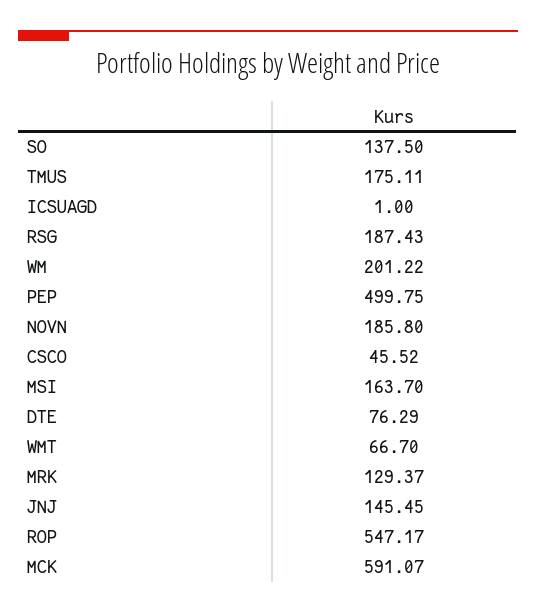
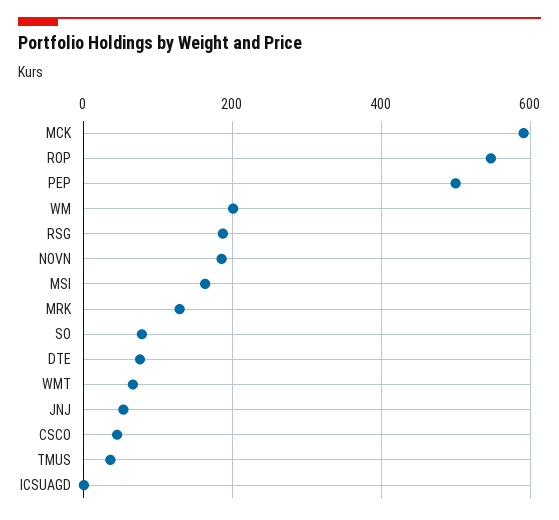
  {
-   "SO": 137.5,
+   "SO": 80,
-   "TMUS": 175.11,
+   "TMUS": 40,
    "ICSUAGD": 1,
    "RSG": 187.43,
    "WM": 201.22,
    "PEP": 499.75,
    "NOVN": 185.8,
    "CSCO": 45.52,
    "MSI": 163.7,
    "DTE": 76.29,
    "WMT": 66.7,
    "MRK": 129.37,
-   "JNJ": 145.45,
+   "JNJ": 60,
    "ROP": 547.17,
    "MCK": 591.07
  }

